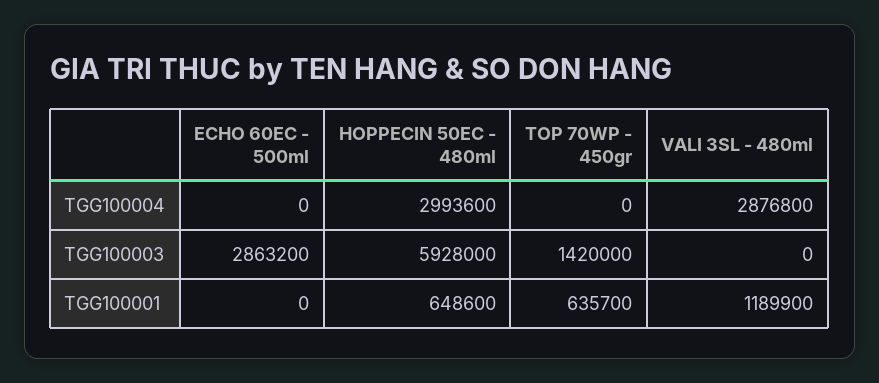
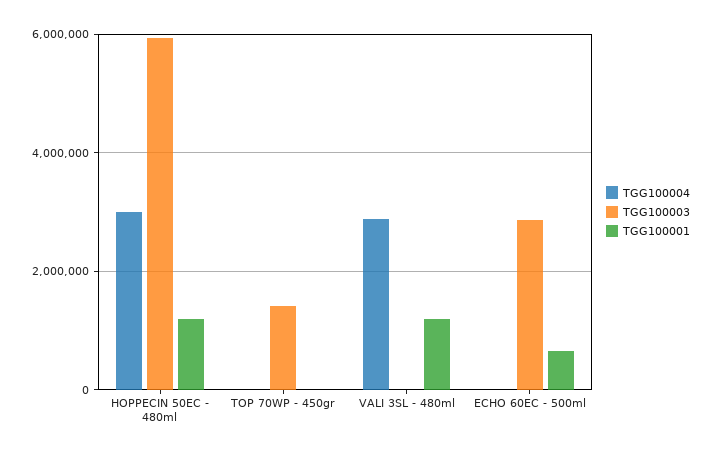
  {
    "TGG100004": {
      "ECHO 60EC - 500ml": 0,
      "HOPPECIN 50EC - 480ml": 2993600,
      "TOP 70WP - 450gr": 0,
      "VALI 3SL - 480ml": 2876800
    },
    "TGG100003": {
      "ECHO 60EC - 500ml": 2863200,
      "HOPPECIN 50EC - 480ml": 5928000,
      "TOP 70WP - 450gr": 1420000,
      "VALI 3SL - 480ml": 0
    },
    "TGG100001": {
-     "ECHO 60EC - 500ml": 0,
+     "ECHO 60EC - 500ml": 600000,
-     "HOPPECIN 50EC - 480ml": 648600,
+     "HOPPECIN 50EC - 480ml": 1200000,
-     "TOP 70WP - 450gr": 635700,
+     "TOP 70WP - 450gr": 0,
      "VALI 3SL - 480ml": 1189900
    }
  }

